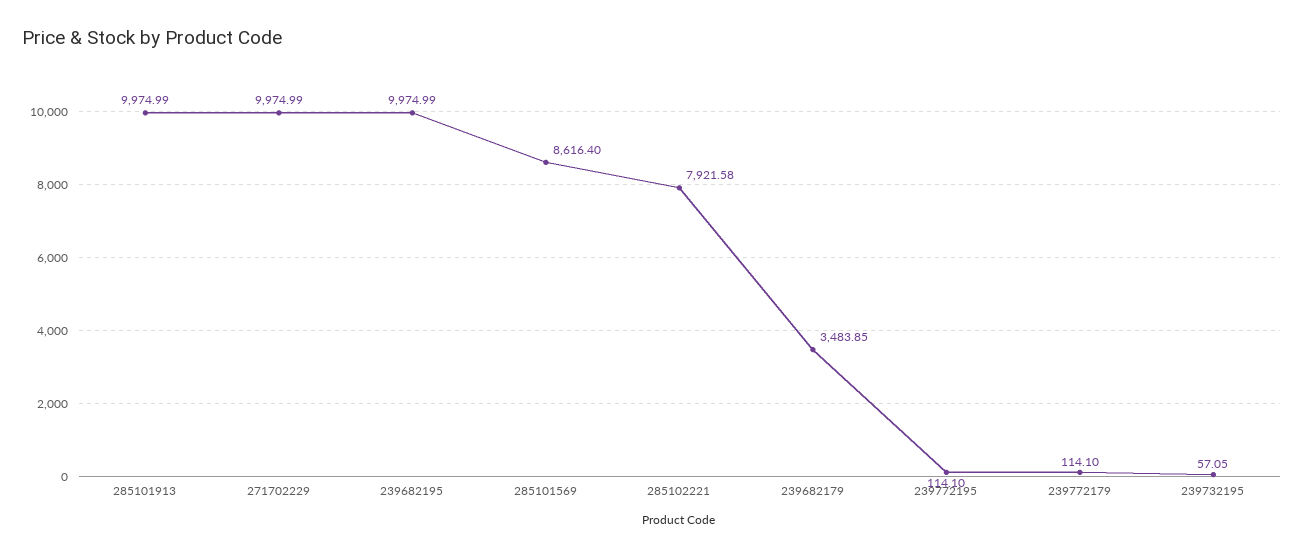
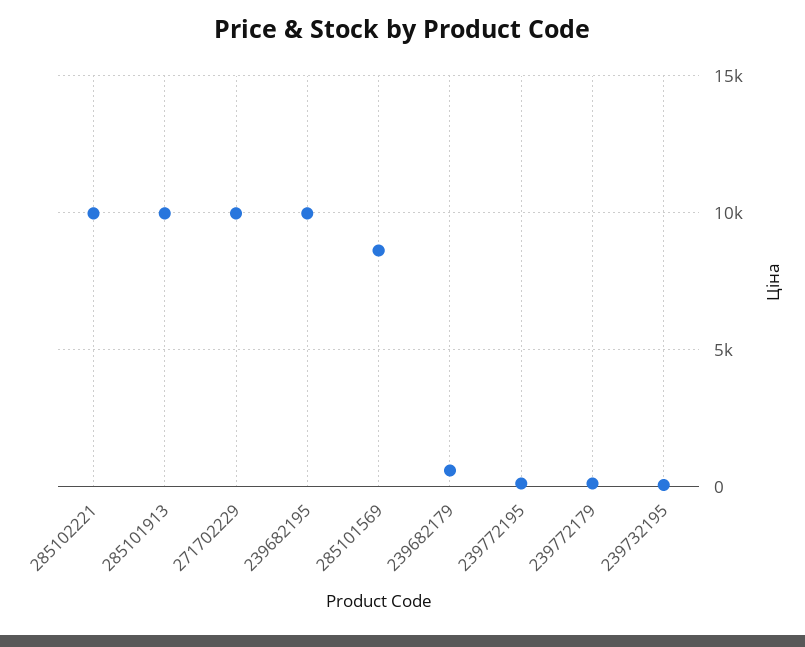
  {
    "285101913": 9974.99,
    "271702229": 9974.99,
    "239682195": 9974.99,
    "285101569": 8616.4,
-   "285102221": 7921.58,
+   "285102221": 10000,
-   "239682179": 3483.85,
+   "239682179": 500,
    "239772195": 114.1,
    "239772179": 114.1,
    "239732195": 57.05
  }

